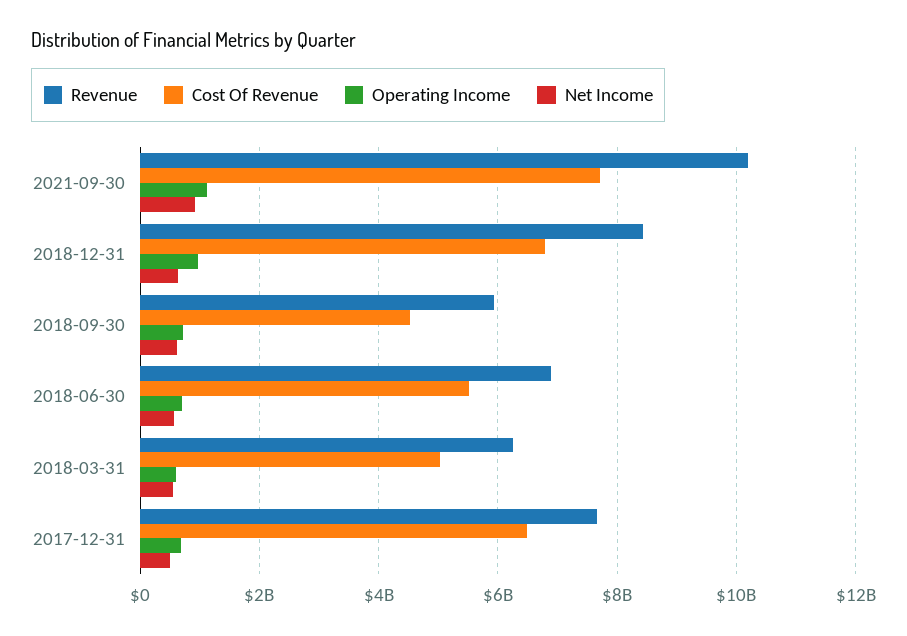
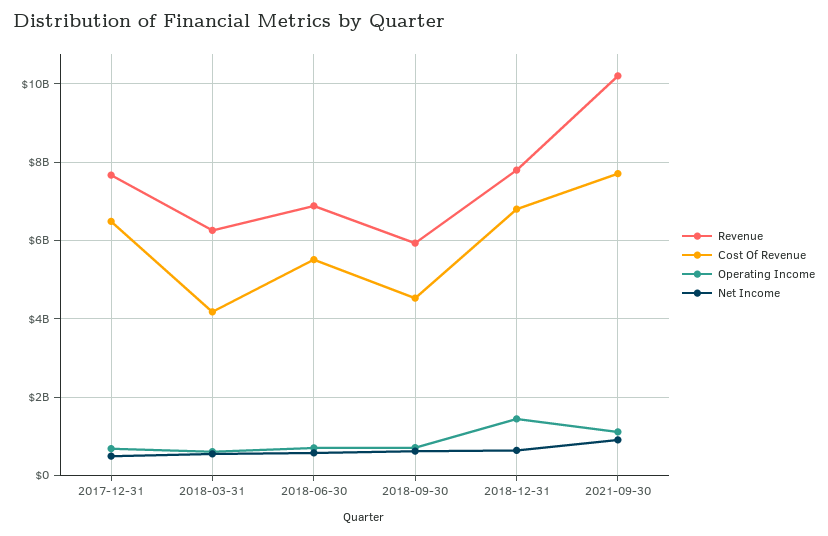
  {
    "Revenue": {
      "2021-09-30": 10200000000,
-     "2018-12-31": 8400000000,
+     "2018-12-31": 7800000000,
      "2018-09-30": 6000000000,
      "2018-06-30": 6800000000,
      "2018-03-31": 6200000000,
      "2017-12-31": 7600000000
    },
    "Cost Of Revenue": {
      "2021-09-30": 7800000000,
      "2018-12-31": 6800000000,
      "2018-09-30": 4600000000,
      "2018-06-30": 5600000000,
-     "2018-03-31": 5000000000,
+     "2018-03-31": 4200000000,
      "2017-12-31": 6400000000
    },
    "Operating Income": {
      "2021-09-30": 1200000000,
-     "2018-12-31": 1000000000,
+     "2018-12-31": 1400000000,
      "2018-09-30": 800000000,
      "2018-06-30": 800000000,
      "2018-03-31": 600000000,
      "2017-12-31": 600000000
    },
    "Net Income": {
      "2021-09-30": 1000000000,
      "2018-12-31": 600000000,
      "2018-09-30": 600000000,
      "2018-06-30": 600000000,
      "2018-03-31": 600000000,
      "2017-12-31": 400000000
    }
  }

